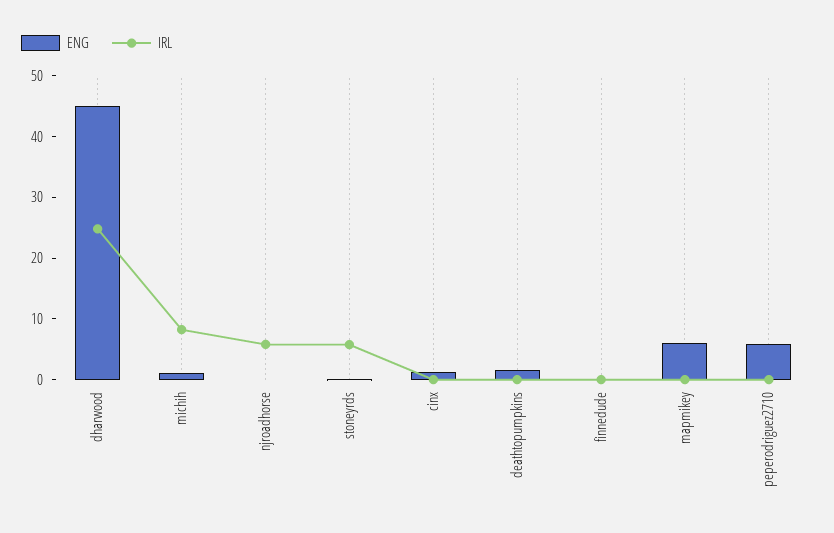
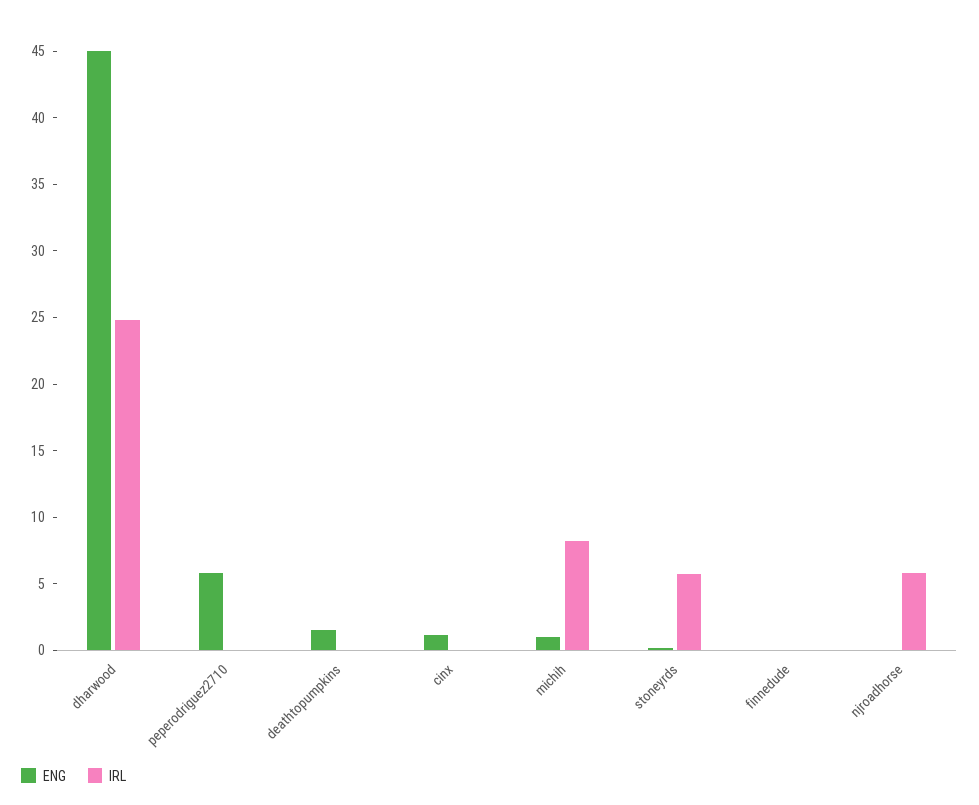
  {
    "ENG": {
      "dharwood": 45,
      "michih": 1,
      "njroadhorse": 0,
      "stoneyrds": 0,
      "cinx": 1,
      "deathtopumpkins": 2,
      "finnedude": 0,
-     "mapmikey": 6,
      "peperodriguez2710": 6
    },
    "IRL": {
      "dharwood": 25,
      "michih": 8,
      "njroadhorse": 6,
      "stoneyrds": 6,
      "cinx": 0,
      "deathtopumpkins": 0,
      "finnedude": 0,
-     "mapmikey": 0,
      "peperodriguez2710": 0
    }
  }

